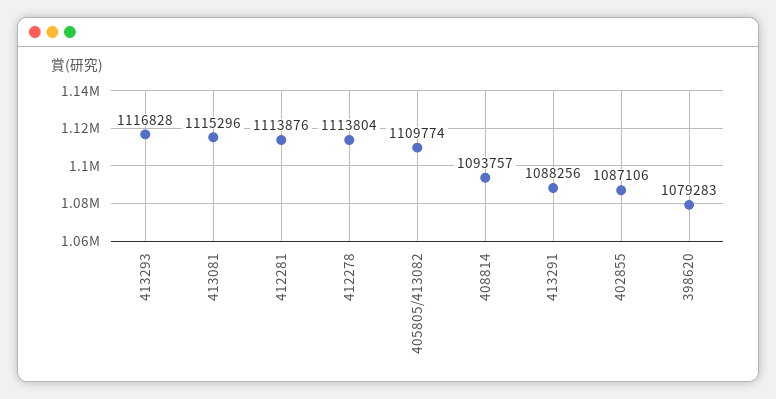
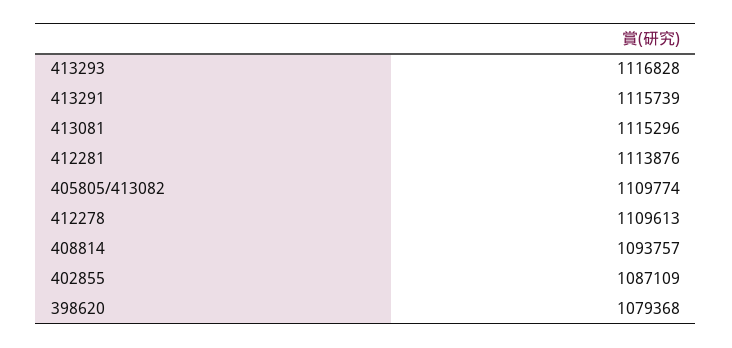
  {
    "413293": 1116828,
    "413081": 1115296,
    "412281": 1113876,
-   "412278": 1113804,
+   "412278": 1109613,
    "405805/413082": 1109774,
    "408814": 1093757,
-   "413291": 1088256,
+   "413291": 1115739,
-   "402855": 1087106,
+   "402855": 1087109,
-   "398620": 1079283
+   "398620": 1079368
  }

